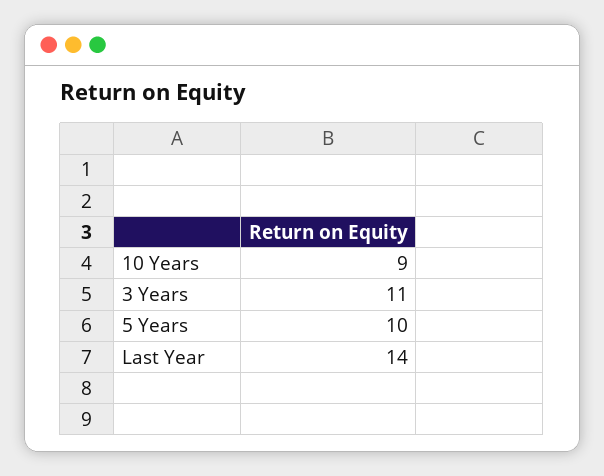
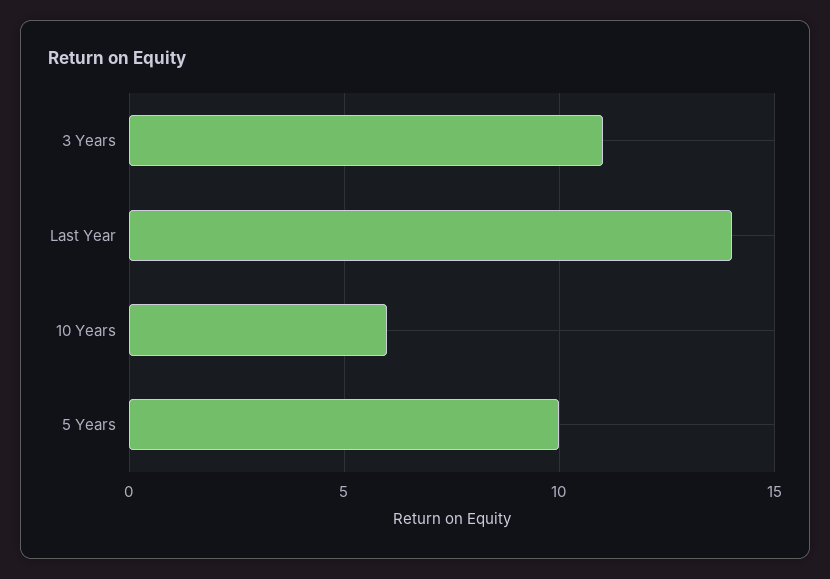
  {
-   "10 Years": 9,
+   "10 Years": 6,
    "3 Years": 11,
    "5 Years": 10,
    "Last Year": 14
  }

